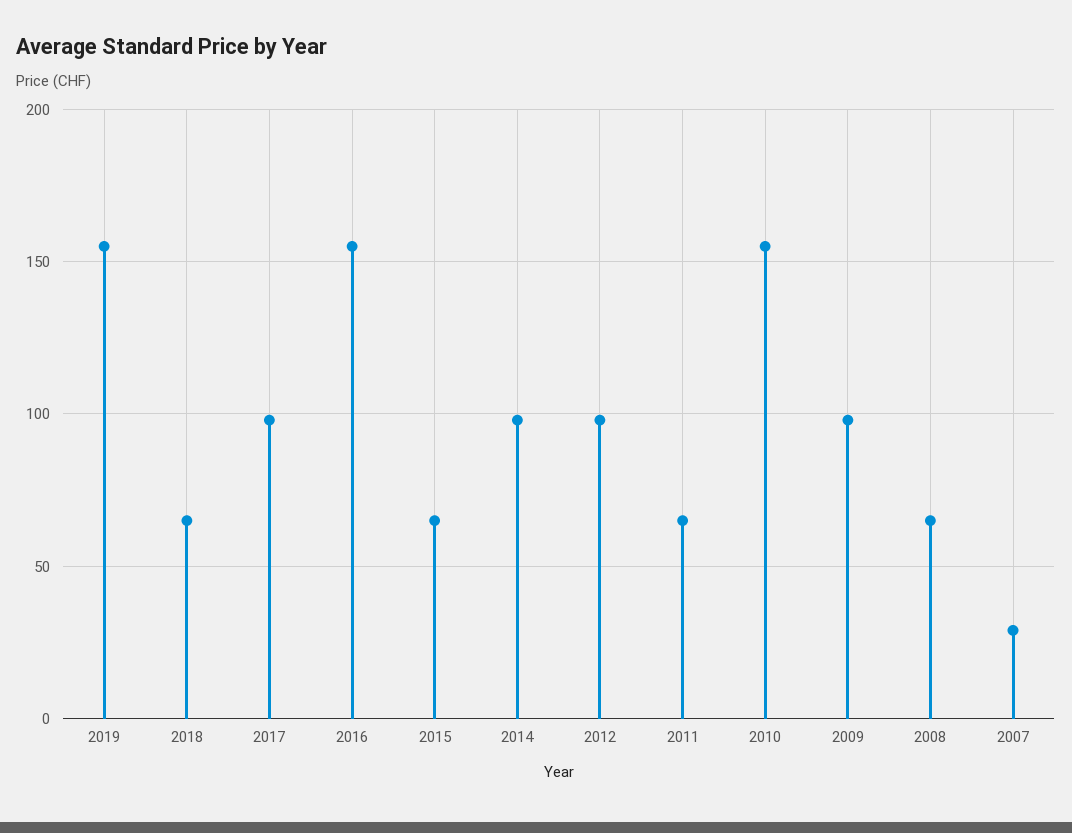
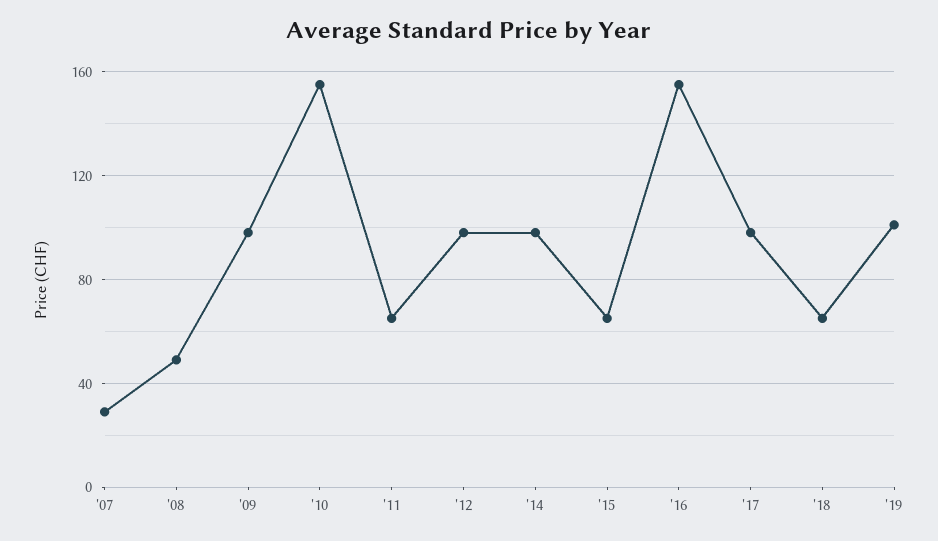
  {
-   "2019": 155,
+   "2019": 100,
    "2018": 65,
    "2017": 100,
    "2016": 155,
    "2015": 65,
    "2014": 100,
    "2012": 100,
    "2011": 65,
    "2010": 155,
    "2009": 100,
-   "2008": 65,
+   "2008": 50,
    "2007": 30
  }

